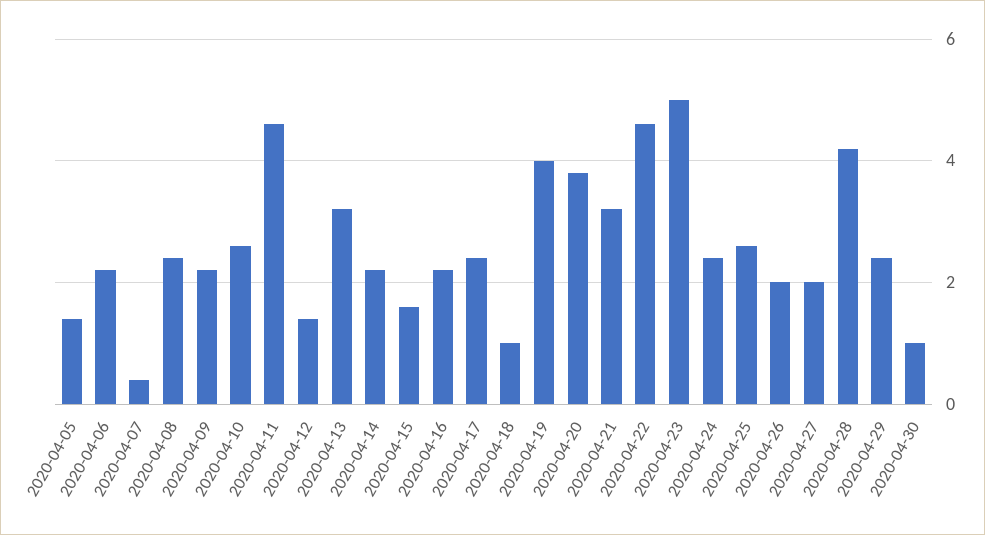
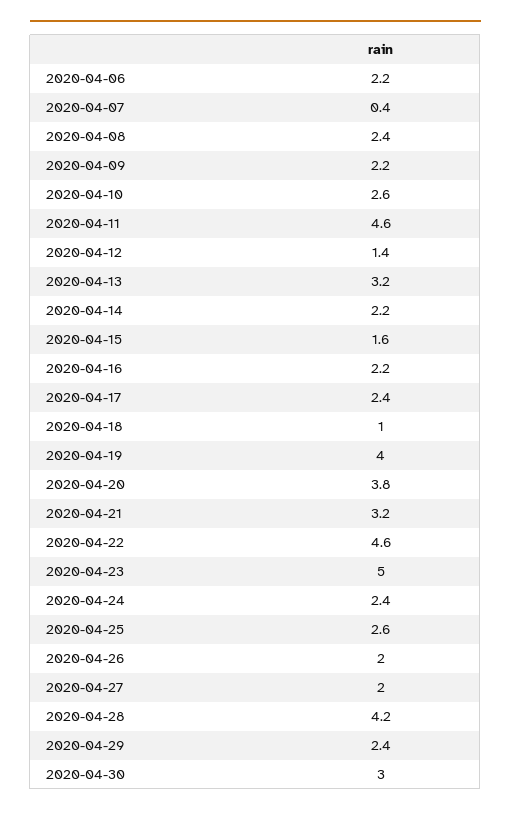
  {
-   "2020-04-05": 1.5,
    "2020-04-06": 2.2,
    "2020-04-07": 0.4,
    "2020-04-08": 2.4,
    "2020-04-09": 2.2,
    "2020-04-10": 2.6,
    "2020-04-11": 4.6,
    "2020-04-12": 1.4,
    "2020-04-13": 3.2,
    "2020-04-14": 2.2,
    "2020-04-15": 1.6,
    "2020-04-16": 2.2,
    "2020-04-17": 2.4,
    "2020-04-18": 1,
    "2020-04-19": 4,
    "2020-04-20": 3.8,
    "2020-04-21": 3.2,
    "2020-04-22": 4.6,
    "2020-04-23": 5,
    "2020-04-24": 2.4,
    "2020-04-25": 2.6,
    "2020-04-26": 2,
    "2020-04-27": 2,
    "2020-04-28": 4.2,
    "2020-04-29": 2.4,
-   "2020-04-30": 1
+   "2020-04-30": 3
  }

